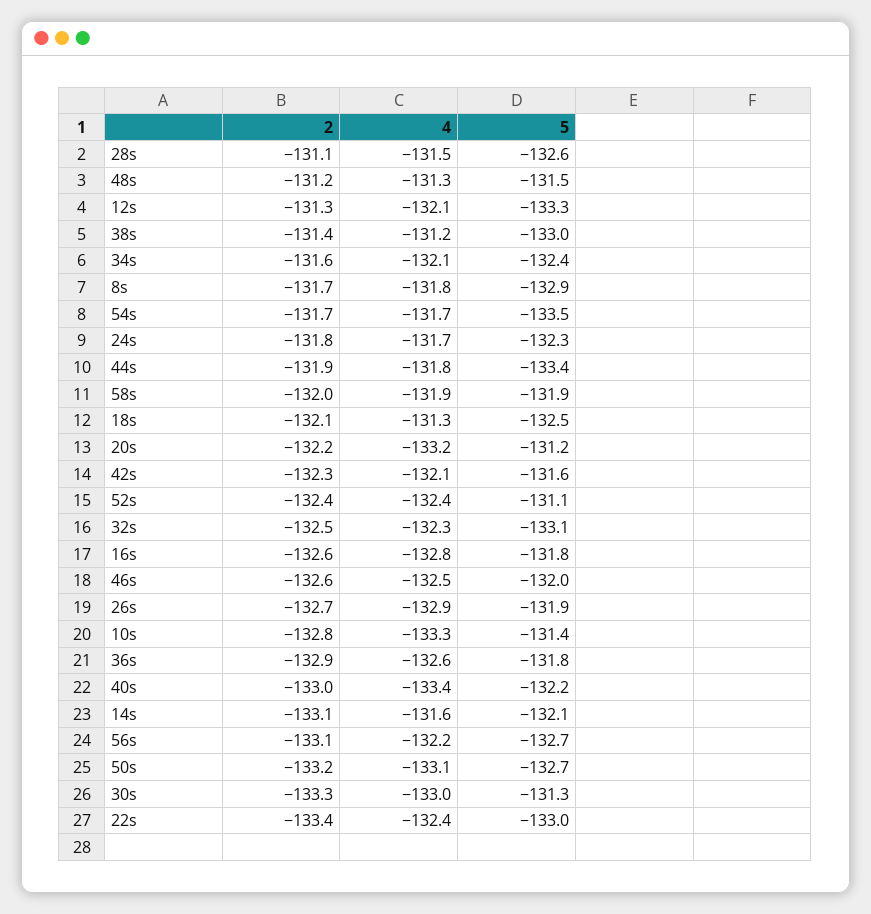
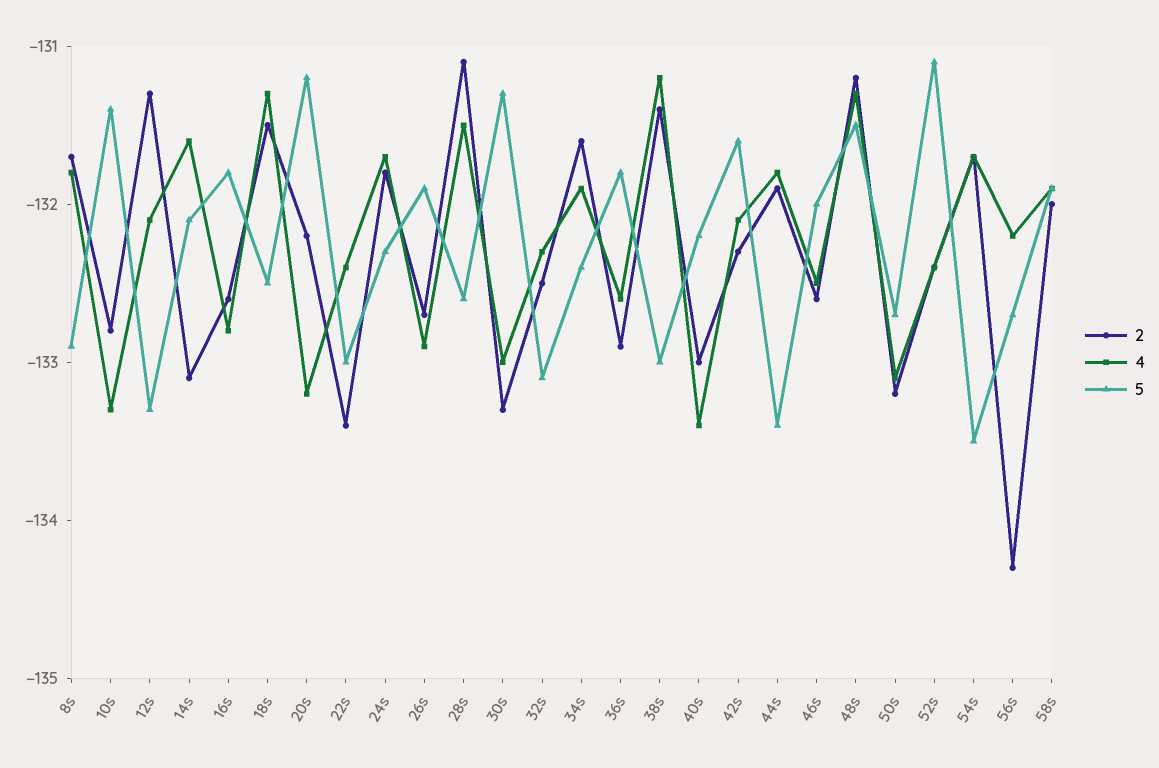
  {
    "2": {
      "28s": -131.1,
      "48s": -131.2,
      "12s": -131.3,
      "38s": -131.4,
      "34s": -131.6,
      "8s": -131.7,
      "54s": -131.7,
      "24s": -131.8,
      "44s": -131.9,
      "58s": -132,
-     "18s": -132.1,
+     "18s": -131.5,
      "20s": -132.2,
      "42s": -132.3,
      "52s": -132.4,
      "32s": -132.5,
      "16s": -132.6,
      "46s": -132.6,
      "26s": -132.7,
      "10s": -132.8,
      "36s": -132.9,
      "40s": -133,
      "14s": -133.1,
-     "56s": -133.1,
+     "56s": -134.3,
      "50s": -133.2,
      "30s": -133.3,
      "22s": -133.4
    },
    "4": {
      "28s": -131.5,
      "48s": -131.3,
      "12s": -132.1,
      "38s": -131.2,
-     "34s": -132.1,
+     "34s": -131.9,
      "8s": -131.8,
      "54s": -131.7,
      "24s": -131.7,
      "44s": -131.8,
      "58s": -131.9,
      "18s": -131.3,
      "20s": -133.2,
      "42s": -132.1,
      "52s": -132.4,
      "32s": -132.3,
      "16s": -132.8,
      "46s": -132.5,
      "26s": -132.9,
      "10s": -133.3,
      "36s": -132.6,
      "40s": -133.4,
      "14s": -131.6,
      "56s": -132.2,
      "50s": -133.1,
      "30s": -133,
      "22s": -132.4
    },
    "5": {
      "28s": -132.6,
      "48s": -131.5,
      "12s": -133.3,
      "38s": -133,
      "34s": -132.4,
      "8s": -132.9,
      "54s": -133.5,
      "24s": -132.3,
      "44s": -133.4,
      "58s": -131.9,
      "18s": -132.5,
      "20s": -131.2,
      "42s": -131.6,
      "52s": -131.1,
      "32s": -133.1,
      "16s": -131.8,
      "46s": -132,
      "26s": -131.9,
      "10s": -131.4,
      "36s": -131.8,
      "40s": -132.2,
      "14s": -132.1,
      "56s": -132.7,
      "50s": -132.7,
      "30s": -131.3,
      "22s": -133
    }
  }

